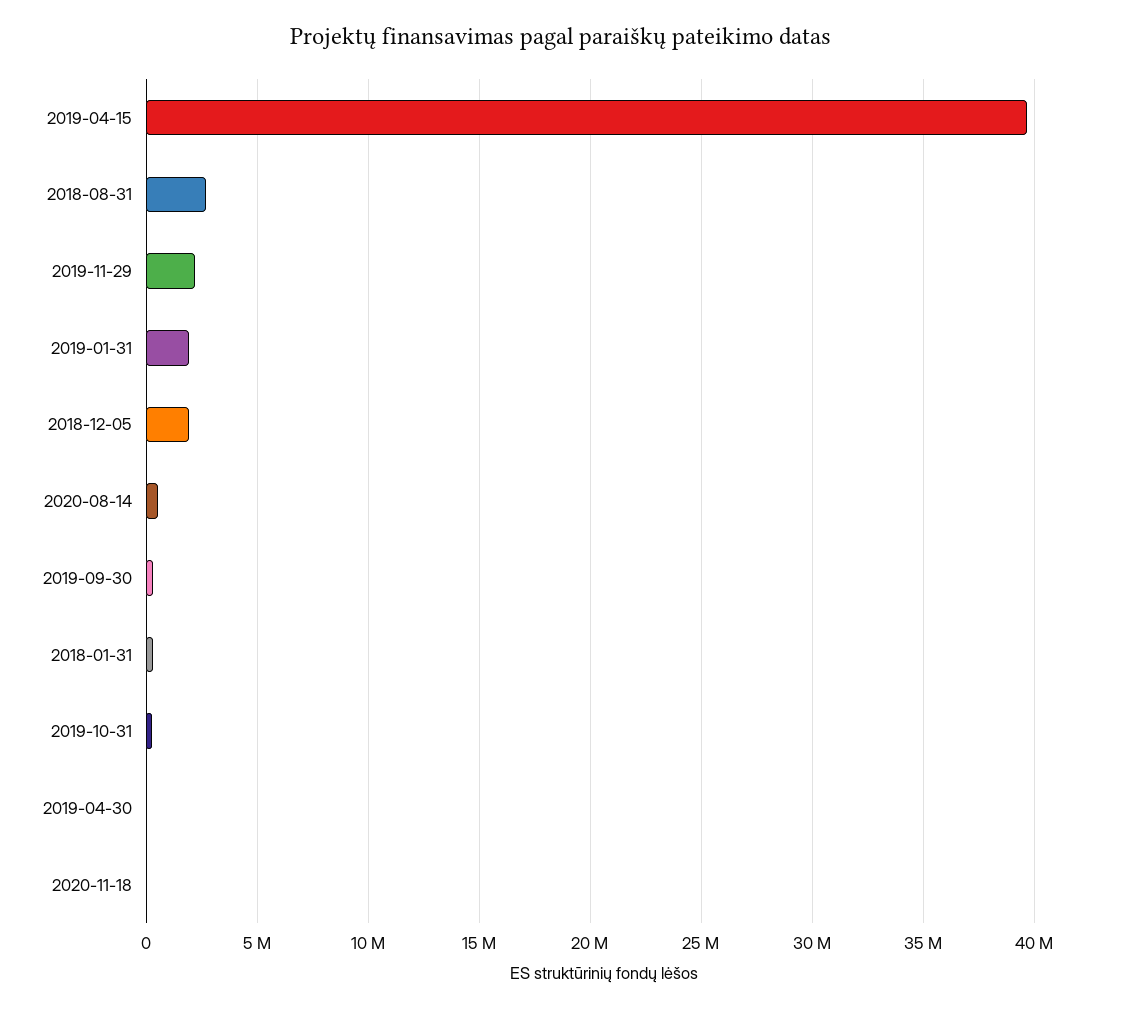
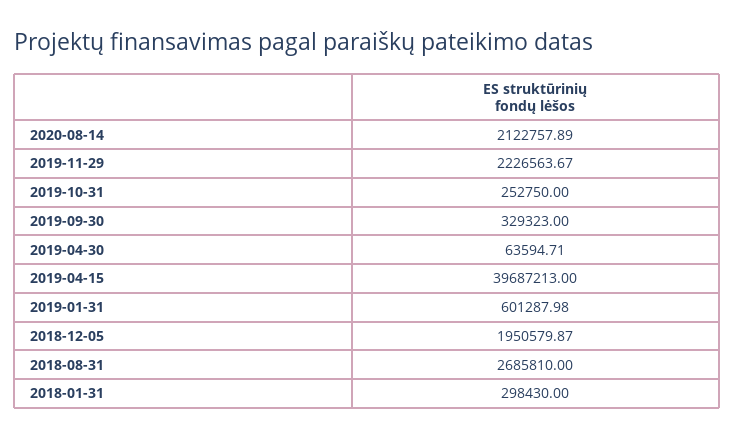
  {
    "2019-04-15": 39687213,
    "2018-08-31": 2685810,
    "2019-11-29": 2226563.67,
-   "2019-01-31": 2000000,
+   "2019-01-31": 601287.98,
    "2018-12-05": 1950579.87,
-   "2020-08-14": 500000,
+   "2020-08-14": 2122757.89,
    "2019-09-30": 329323,
    "2018-01-31": 298430,
    "2019-10-31": 252750,
-   "2019-04-30": 63594.71,
+   "2019-04-30": 63594.71
-   "2020-11-18": 0
  }

